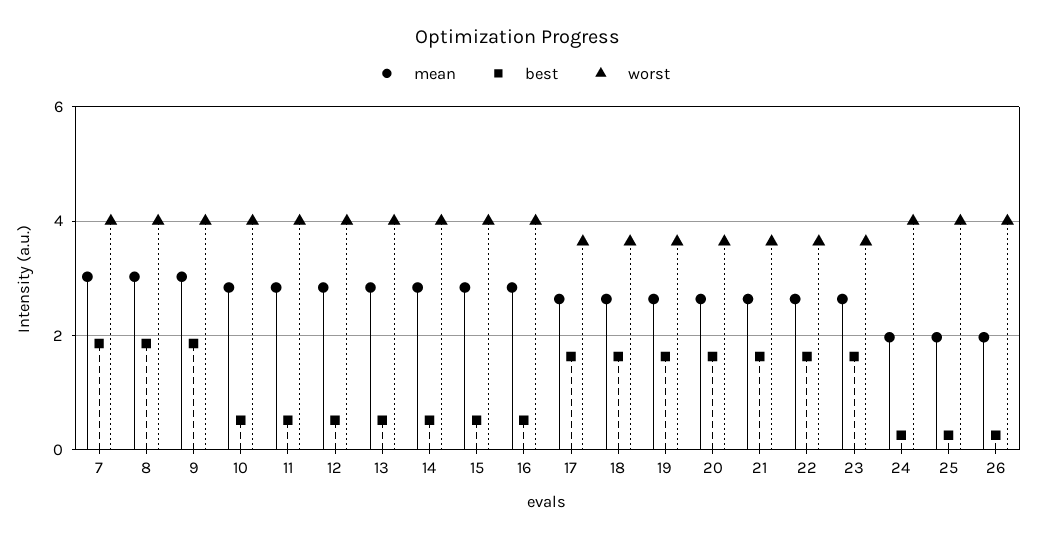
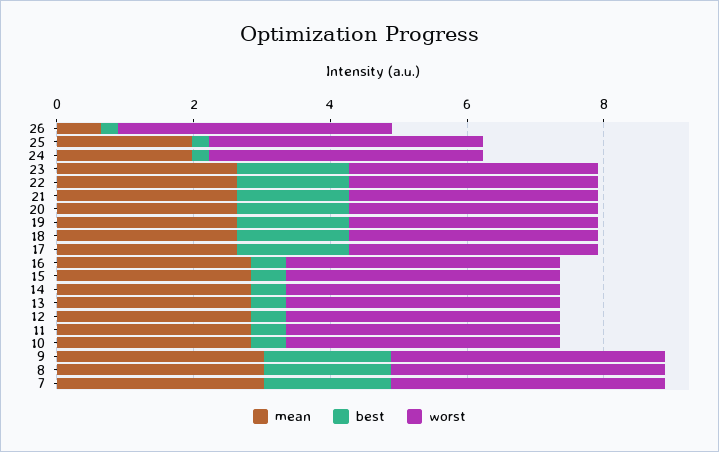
  {
    "mean": {
      "7": 3,
      "8": 3,
      "9": 3,
      "10": 2.8,
      "11": 2.8,
      "12": 2.8,
      "13": 2.8,
      "14": 2.8,
      "15": 2.8,
      "16": 2.8,
      "17": 2.6,
      "18": 2.6,
      "19": 2.6,
      "20": 2.6,
      "21": 2.6,
      "22": 2.6,
      "23": 2.6,
      "24": 2,
      "25": 2,
-     "26": 2
+     "26": 0.5
    },
    "best": {
      "7": 1.8,
      "8": 1.8,
      "9": 1.8,
      "10": 0.6,
      "11": 0.6,
      "12": 0.6,
      "13": 0.6,
      "14": 0.6,
      "15": 0.6,
      "16": 0.6,
      "17": 1.6,
      "18": 1.6,
      "19": 1.6,
      "20": 1.6,
      "21": 1.6,
      "22": 1.6,
      "23": 1.6,
      "24": 0.2,
      "25": 0.2,
      "26": 0.2
    },
    "worst": {
      "7": 4,
      "8": 4,
      "9": 4,
      "10": 4,
      "11": 4,
      "12": 4,
      "13": 4,
      "14": 4,
      "15": 4,
      "16": 4,
      "17": 3.6,
      "18": 3.6,
      "19": 3.6,
      "20": 3.6,
      "21": 3.6,
      "22": 3.6,
      "23": 3.6,
      "24": 4,
      "25": 4,
      "26": 4
    }
  }

